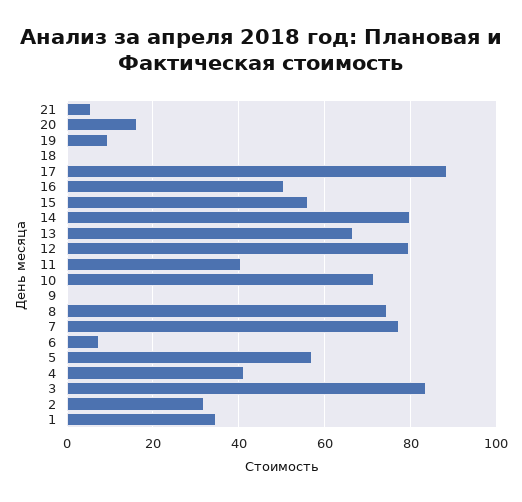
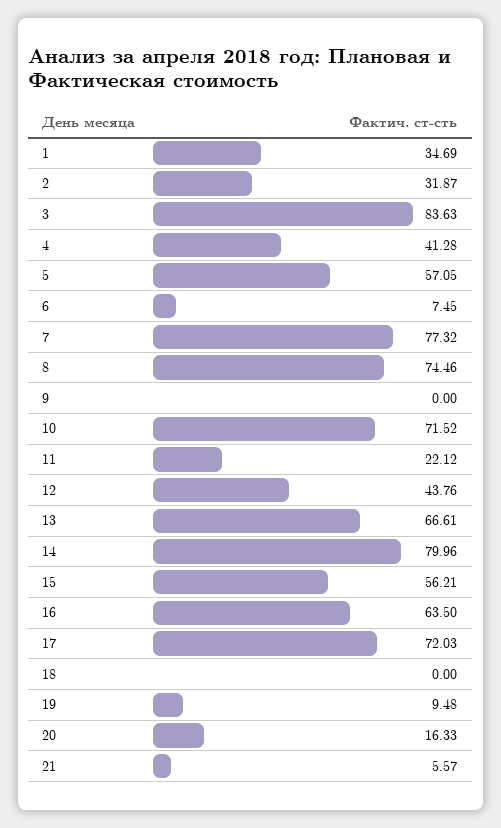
  {
    "21": 5.57,
    "20": 16.33,
    "19": 9.48,
    "18": 0,
-   "17": 88,
+   "17": 72.03,
-   "16": 50,
+   "16": 63.5,
    "15": 56.21,
    "14": 79.96,
    "13": 66.61,
-   "12": 80,
+   "12": 43.76,
-   "11": 40,
+   "11": 22.12,
    "10": 71.52,
    "9": 0,
    "8": 74.46,
    "7": 77.32,
    "6": 7.45,
    "5": 57.05,
    "4": 41.28,
    "3": 83.63,
    "2": 31.87,
    "1": 34.69
  }

